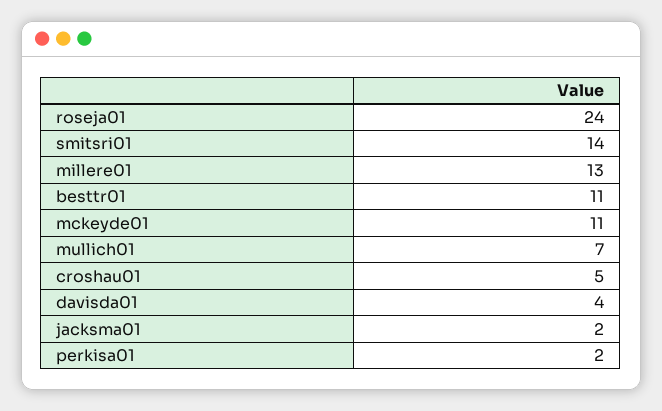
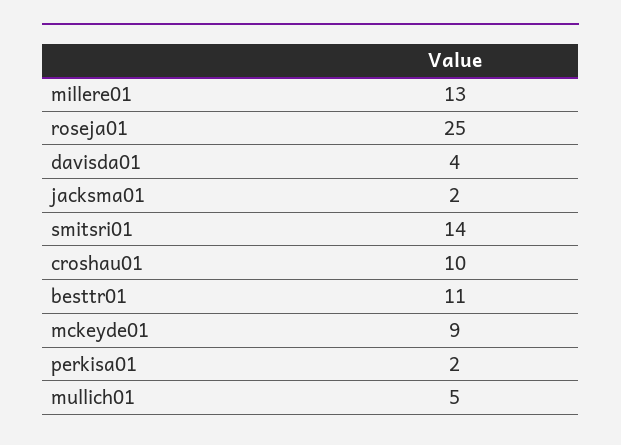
  {
-   "roseja01": 24,
+   "roseja01": 25,
    "smitsri01": 14,
    "millere01": 13,
    "besttr01": 11,
-   "mckeyde01": 11,
+   "mckeyde01": 9,
-   "mullich01": 7,
+   "mullich01": 5,
-   "croshau01": 5,
+   "croshau01": 10,
    "davisda01": 4,
    "jacksma01": 2,
    "perkisa01": 2
  }

